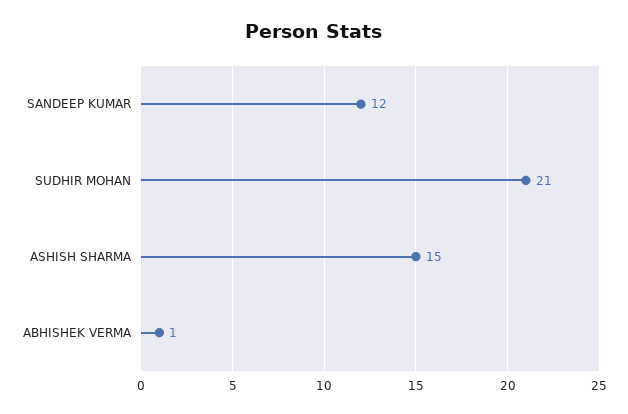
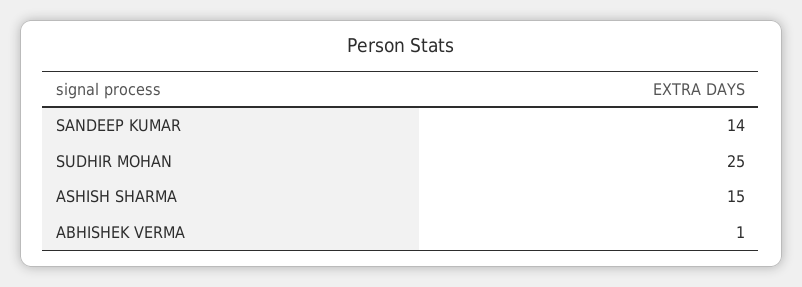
  {
-   "SANDEEP KUMAR": 12,
+   "SANDEEP KUMAR": 14,
-   "SUDHIR MOHAN": 21,
+   "SUDHIR MOHAN": 25,
    "ASHISH SHARMA": 15,
    "ABHISHEK VERMA": 1
  }

